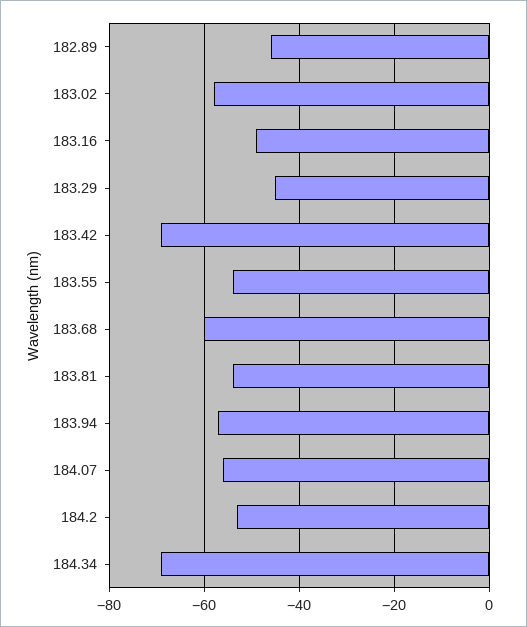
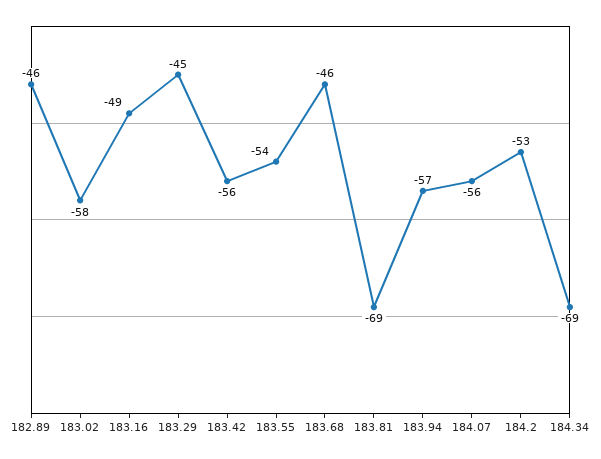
  {
    "182.89": -46,
    "183.02": -58,
    "183.16": -49,
    "183.29": -45,
-   "183.42": -70,
+   "183.42": -56,
    "183.55": -54,
-   "183.68": -60,
+   "183.68": -46,
-   "183.81": -55,
+   "183.81": -69,
    "183.94": -57,
    "184.07": -56,
    "184.2": -53,
    "184.34": -69
  }

